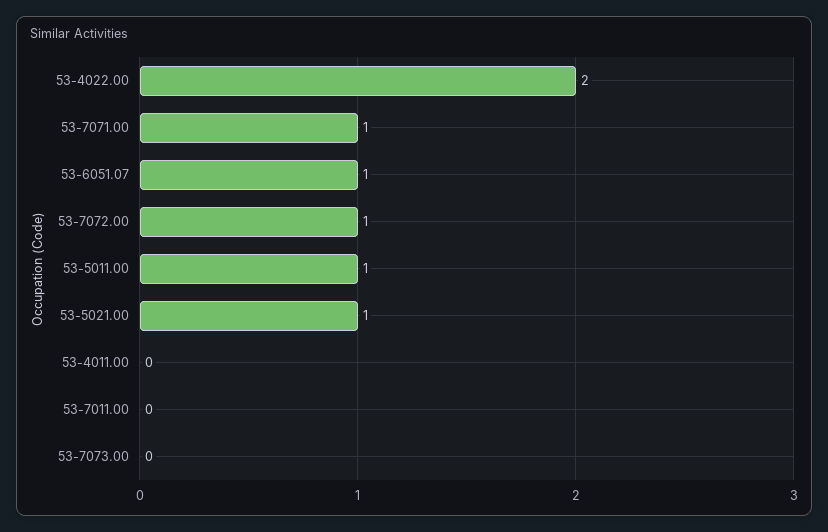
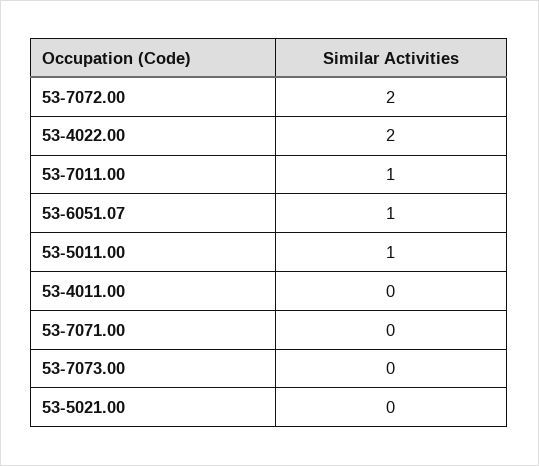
  {
    "53-4022.00": 2,
-   "53-7071.00": 1,
+   "53-7071.00": 0,
    "53-6051.07": 1,
-   "53-7072.00": 1,
+   "53-7072.00": 2,
    "53-5011.00": 1,
-   "53-5021.00": 1,
+   "53-5021.00": 0,
    "53-4011.00": 0,
-   "53-7011.00": 0,
+   "53-7011.00": 1,
    "53-7073.00": 0
  }

